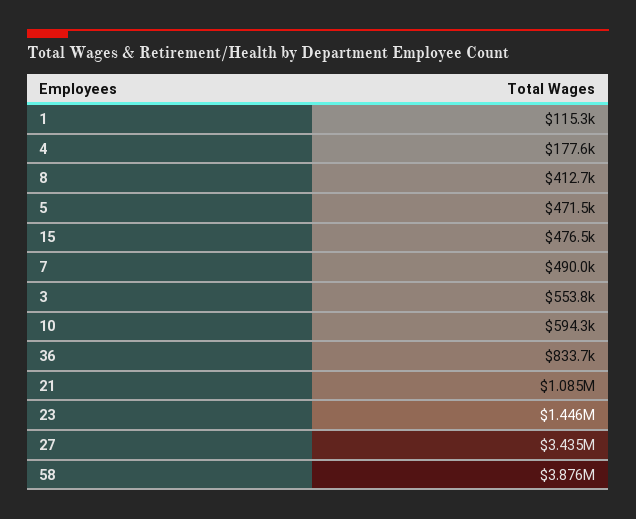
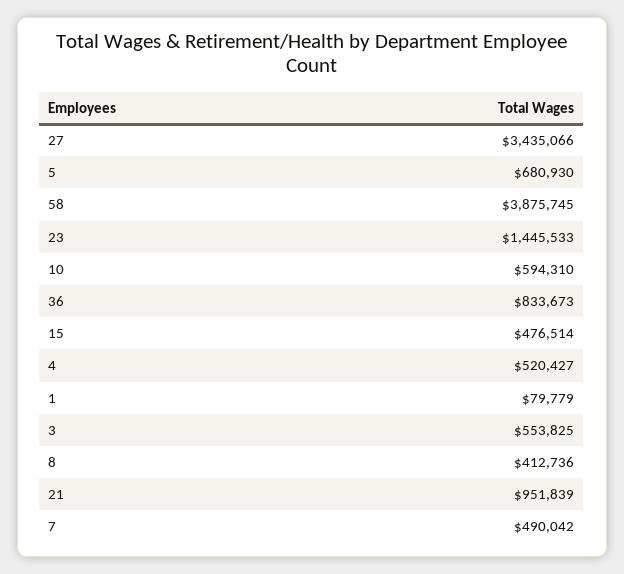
  {
-   "1": 115300,
+   "1": 79779,
-   "4": 177600,
+   "4": 520427,
    "8": 412736,
-   "5": 471500,
+   "5": 680930,
    "15": 476514,
    "7": 490042,
    "3": 553825,
    "10": 594310,
    "36": 833673,
-   "21": 1085000,
+   "21": 951839,
    "23": 1445533,
    "27": 3435066,
    "58": 3875745
  }

